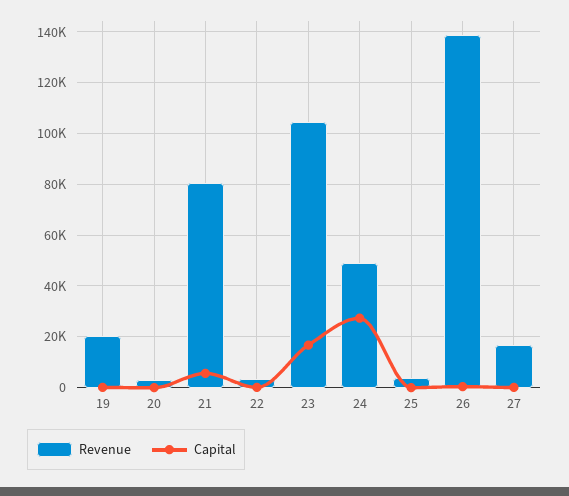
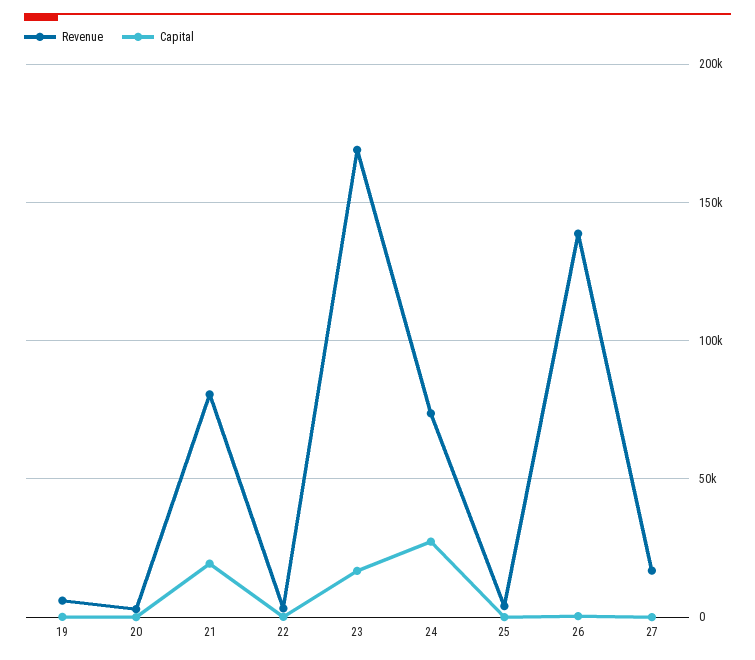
  {
    "Revenue": {
-     "19": 20000,
+     "19": 5000,
      "20": 2500,
      "21": 80000,
      "22": 2500,
-     "23": 105000,
+     "23": 170000,
-     "24": 50000,
+     "24": 75000,
      "25": 5000,
      "26": 137500,
      "27": 17500
    },
    "Capital": {
      "19": 0,
      "20": 0,
-     "21": 5000,
+     "21": 20000,
      "22": 0,
      "23": 17500,
      "24": 27500,
      "25": 0,
      "26": 0,
      "27": 0
    }
  }

